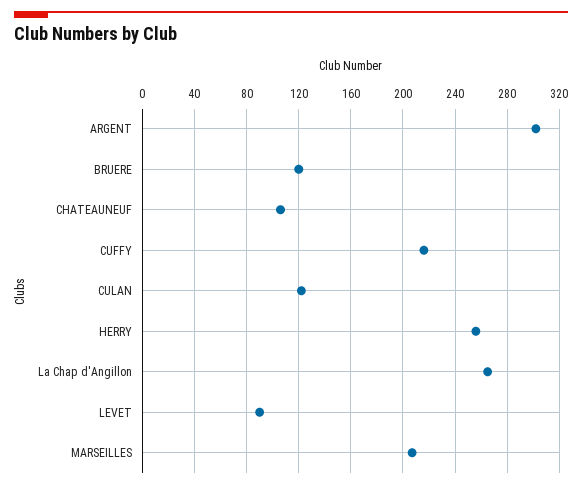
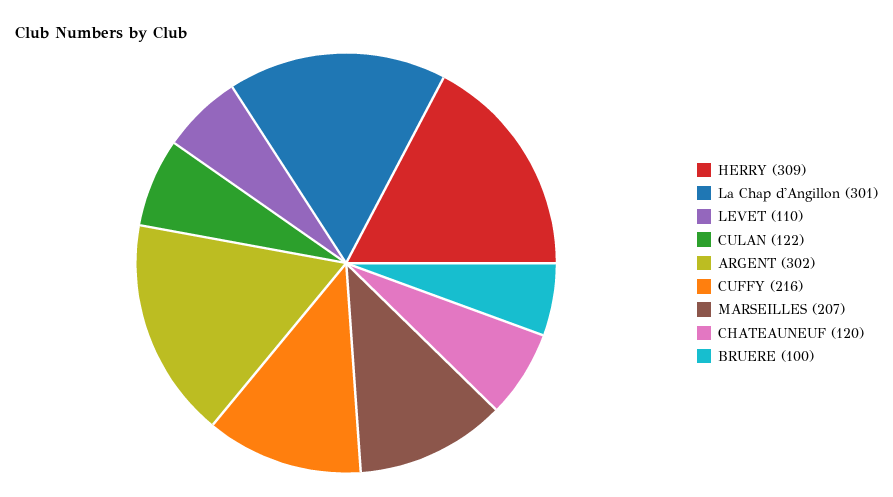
  {
    "ARGENT": 302,
-   "BRUERE": 120,
+   "BRUERE": 100,
-   "CHATEAUNEUF": 105,
+   "CHATEAUNEUF": 120,
    "CUFFY": 216,
    "CULAN": 122,
-   "HERRY": 255,
+   "HERRY": 309,
-   "La Chap d'Angillon": 265,
+   "La Chap d'Angillon": 301,
-   "LEVET": 90,
+   "LEVET": 110,
    "MARSEILLES": 207
  }

